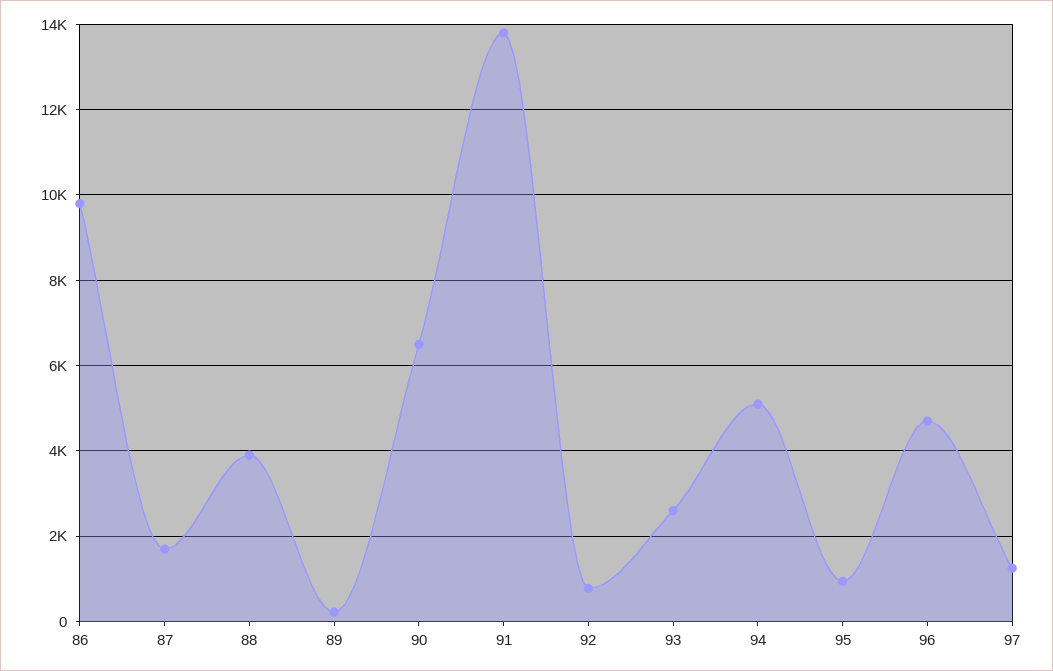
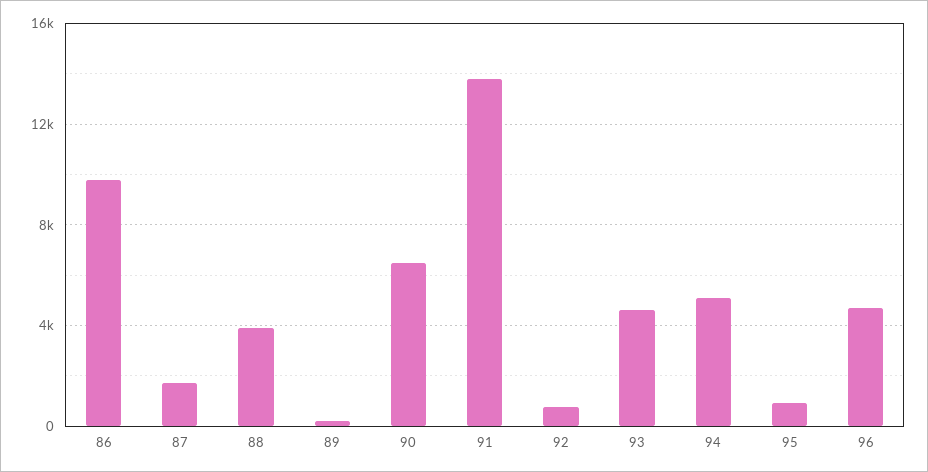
  {
    "86": 9800,
    "87": 1800,
    "88": 4000,
    "89": 200,
    "90": 6600,
    "91": 13800,
    "92": 800,
-   "93": 2600,
+   "93": 4500,
    "94": 5200,
    "95": 1000,
-   "96": 4800,
+   "96": 4800
-   "97": 1200
  }

